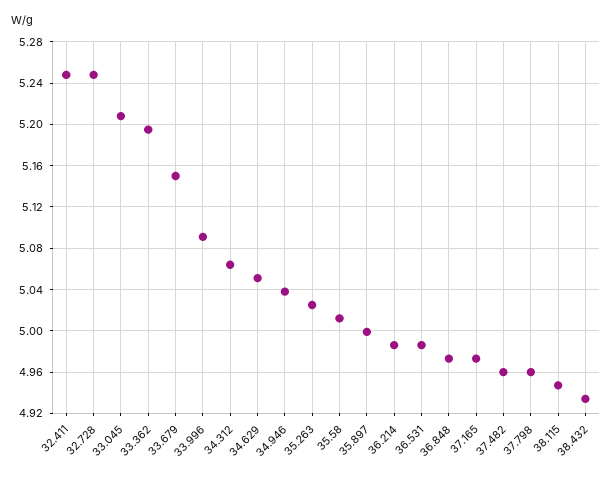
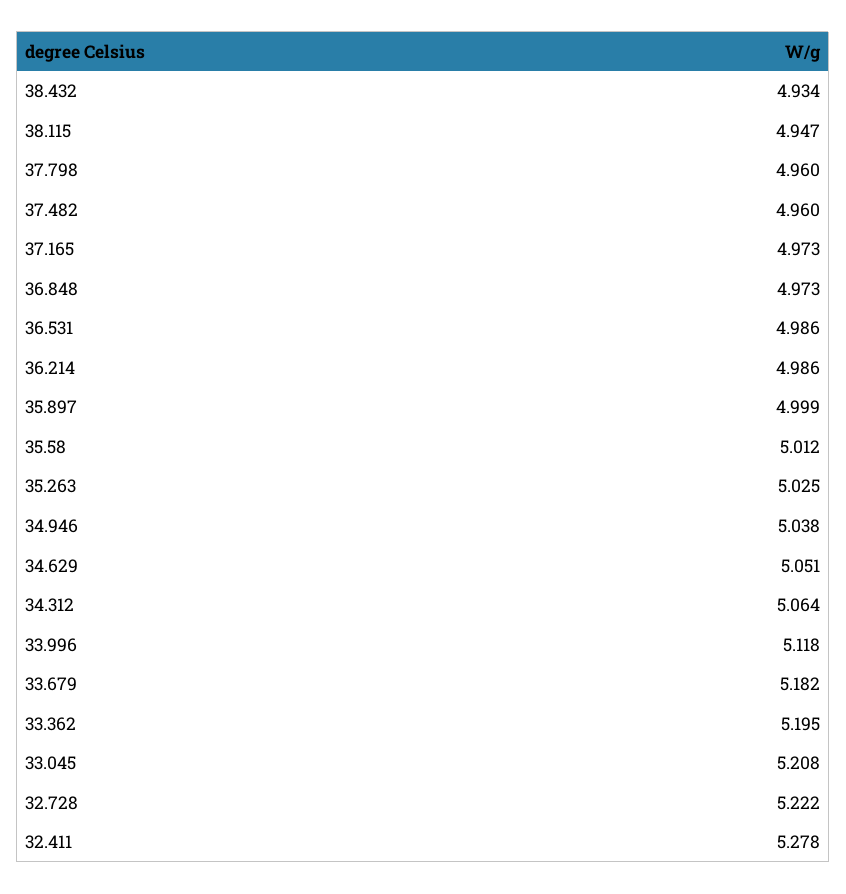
  {
-   "32.411": 5.25,
+   "32.411": 5.278,
-   "32.728": 5.25,
+   "32.728": 5.222,
    "33.045": 5.208,
    "33.362": 5.195,
-   "33.679": 5.15,
+   "33.679": 5.182,
-   "33.996": 5.09,
+   "33.996": 5.118,
    "34.312": 5.064,
    "34.629": 5.051,
    "34.946": 5.038,
    "35.263": 5.025,
    "35.58": 5.012,
    "35.897": 4.999,
    "36.214": 4.986,
    "36.531": 4.986,
    "36.848": 4.973,
    "37.165": 4.973,
    "37.482": 4.96,
    "37.798": 4.96,
    "38.115": 4.947,
    "38.432": 4.934
  }

